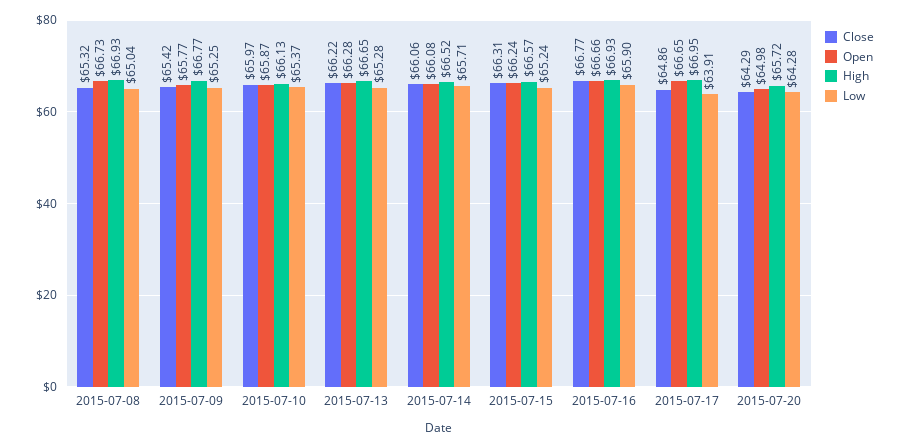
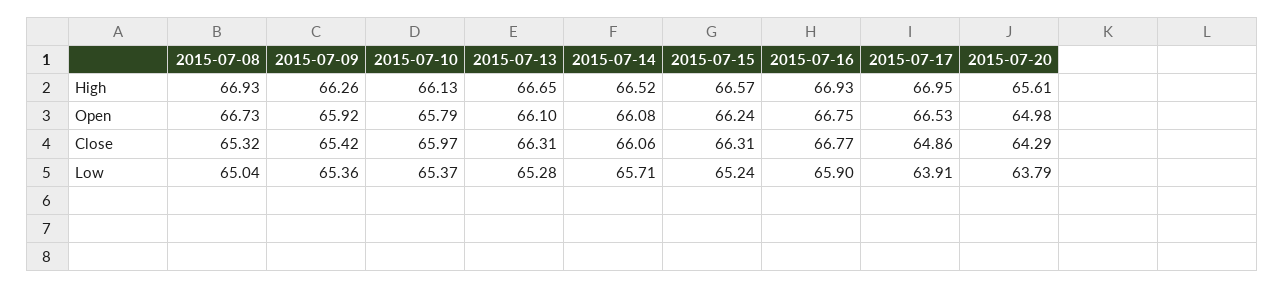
  {
    "Close": {
      "2015-07-08": 65.32,
      "2015-07-09": 65.42,
      "2015-07-10": 65.97,
-     "2015-07-13": 66.22,
+     "2015-07-13": 66.31,
      "2015-07-14": 66.06,
      "2015-07-15": 66.31,
      "2015-07-16": 66.77,
      "2015-07-17": 64.86,
      "2015-07-20": 64.29
    },
    "Open": {
      "2015-07-08": 66.73,
-     "2015-07-09": 65.77,
+     "2015-07-09": 65.92,
-     "2015-07-10": 65.87,
+     "2015-07-10": 65.79,
-     "2015-07-13": 66.28,
+     "2015-07-13": 66.1,
      "2015-07-14": 66.08,
      "2015-07-15": 66.24,
-     "2015-07-16": 66.66,
+     "2015-07-16": 66.75,
-     "2015-07-17": 66.65,
+     "2015-07-17": 66.53,
      "2015-07-20": 64.98
    },
    "High": {
      "2015-07-08": 66.93,
-     "2015-07-09": 66.77,
+     "2015-07-09": 66.26,
      "2015-07-10": 66.13,
      "2015-07-13": 66.65,
      "2015-07-14": 66.52,
      "2015-07-15": 66.57,
      "2015-07-16": 66.93,
      "2015-07-17": 66.95,
-     "2015-07-20": 65.72
+     "2015-07-20": 65.61
    },
    "Low": {
      "2015-07-08": 65.04,
-     "2015-07-09": 65.25,
+     "2015-07-09": 65.36,
      "2015-07-10": 65.37,
      "2015-07-13": 65.28,
      "2015-07-14": 65.71,
      "2015-07-15": 65.24,
      "2015-07-16": 65.9,
      "2015-07-17": 63.91,
-     "2015-07-20": 64.28
+     "2015-07-20": 63.79
    }
  }

